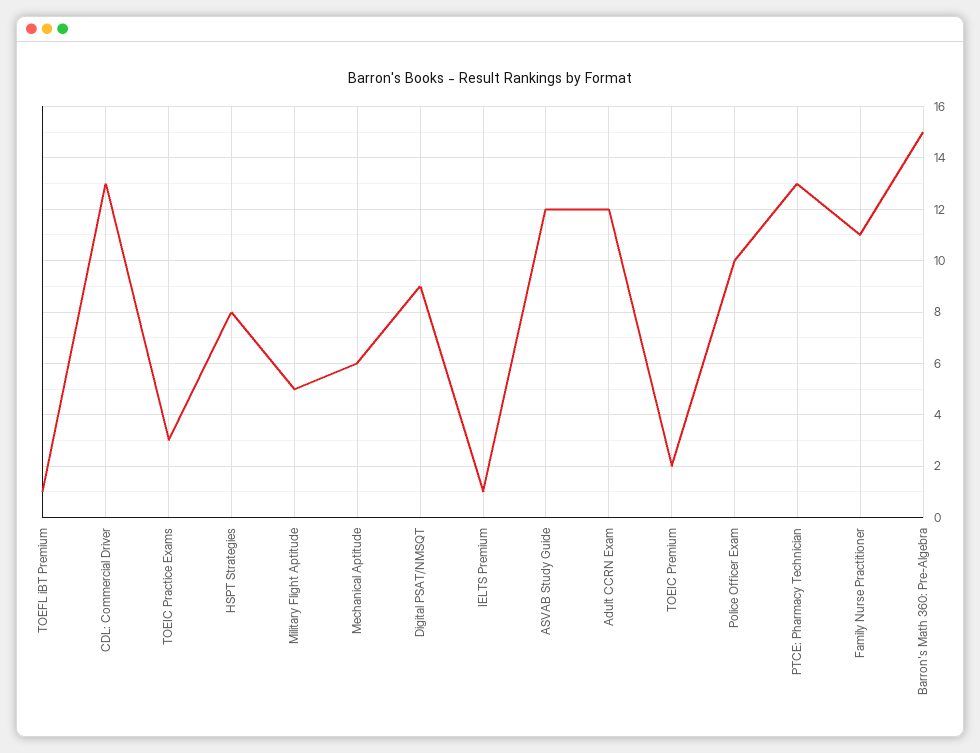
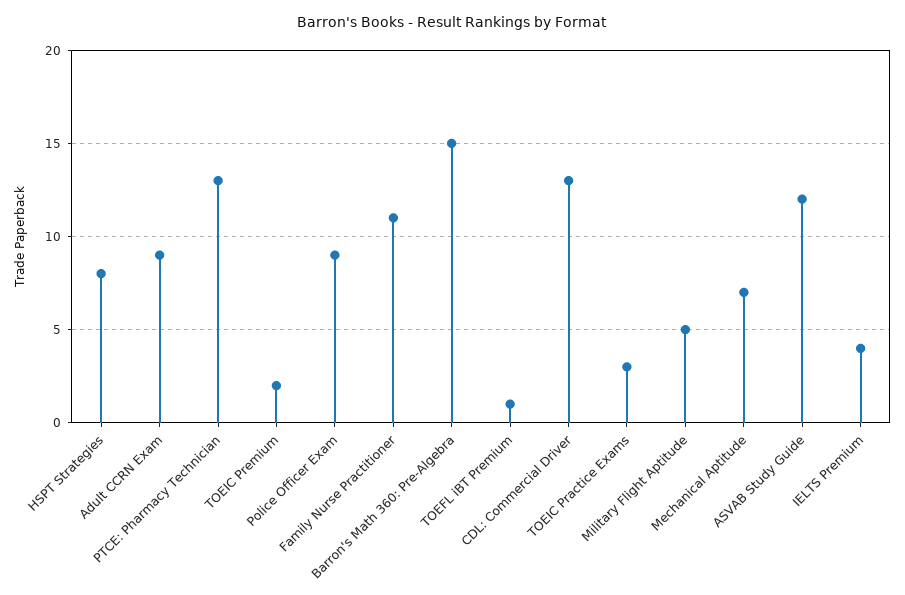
  {
    "TOEFL iBT Premium": 1,
    "CDL: Commercial Driver": 13,
    "TOEIC Practice Exams": 3,
    "HSPT Strategies": 8,
    "Military Flight Aptitude": 5,
-   "Mechanical Aptitude": 6,
+   "Mechanical Aptitude": 7,
-   "Digital PSAT/NMSQT": 9,
-   "IELTS Premium": 1,
+   "IELTS Premium": 4,
    "ASVAB Study Guide": 12,
-   "Adult CCRN Exam": 12,
+   "Adult CCRN Exam": 9,
    "TOEIC Premium": 2,
-   "Police Officer Exam": 10,
+   "Police Officer Exam": 9,
    "PTCE: Pharmacy Technician": 13,
    "Family Nurse Practitioner": 11,
    "Barron's Math 360: Pre-Algebra": 15
  }

